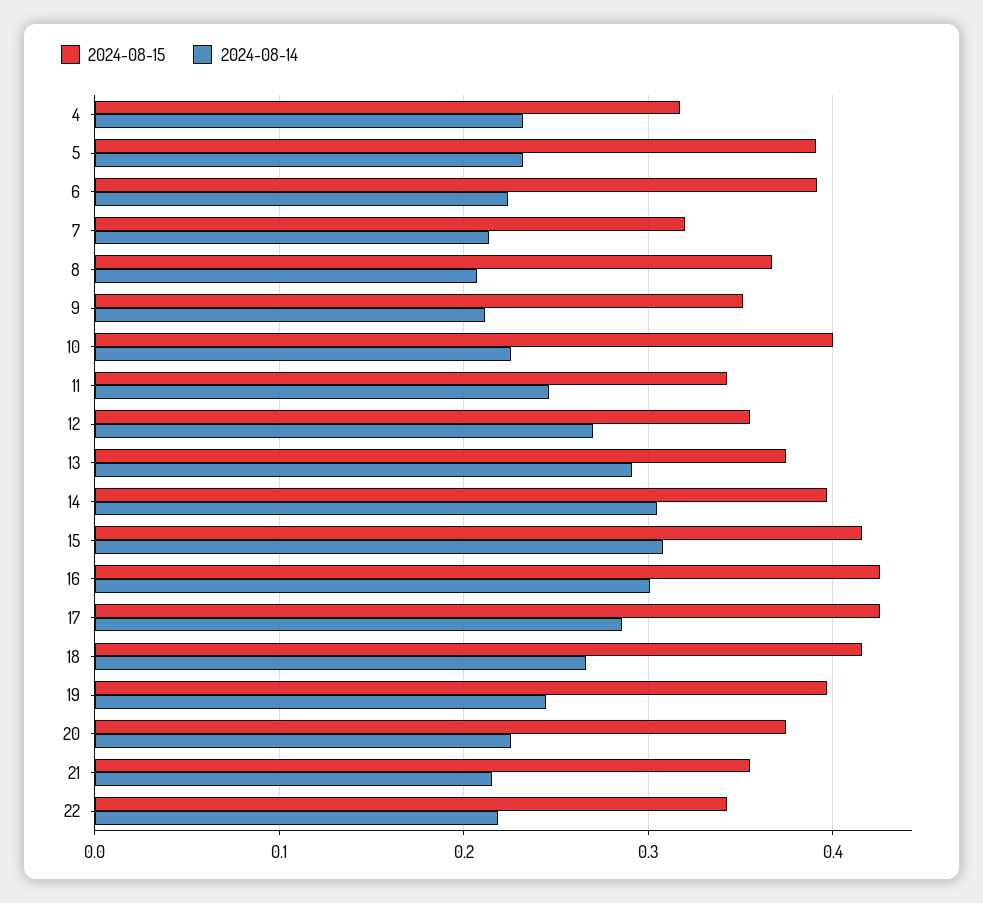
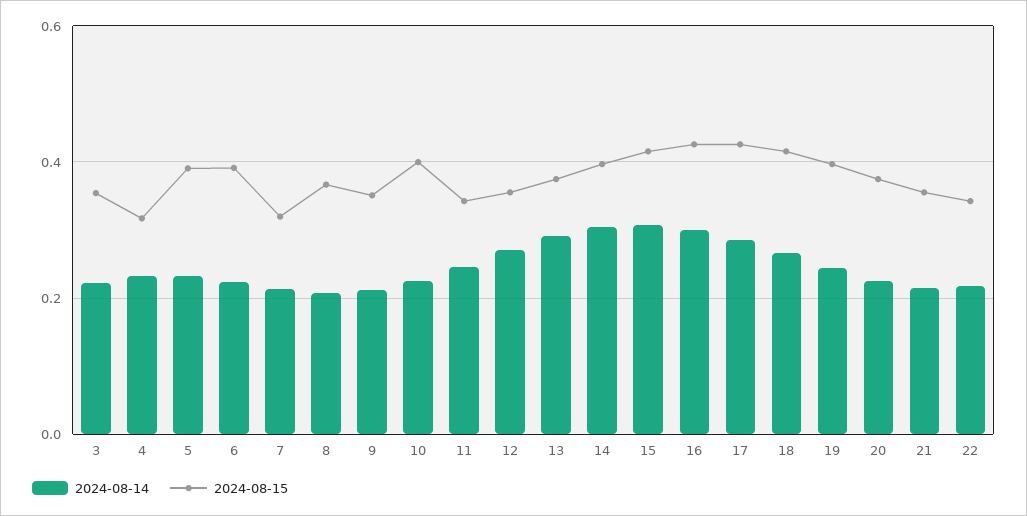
  {
    "2024-08-15": {
      "4": 0.32,
      "5": 0.39,
      "6": 0.39,
      "7": 0.32,
      "8": 0.37,
      "9": 0.35,
      "10": 0.4,
      "11": 0.34,
      "12": 0.36,
      "13": 0.37,
      "14": 0.4,
      "15": 0.42,
      "16": 0.43,
      "17": 0.43,
      "18": 0.42,
      "19": 0.4,
      "20": 0.37,
      "21": 0.36,
-     "22": 0.34
+     "22": 0.34,
+     "3": 0.36
    },
    "2024-08-14": {
      "4": 0.23,
      "5": 0.23,
      "6": 0.22,
      "7": 0.21,
      "8": 0.21,
      "9": 0.21,
      "10": 0.23,
      "11": 0.25,
      "12": 0.27,
      "13": 0.29,
      "14": 0.3,
      "15": 0.31,
      "16": 0.3,
      "17": 0.29,
      "18": 0.27,
      "19": 0.24,
      "20": 0.23,
      "21": 0.22,
-     "22": 0.22
+     "22": 0.22,
+     "3": 0.22
    }
  }

